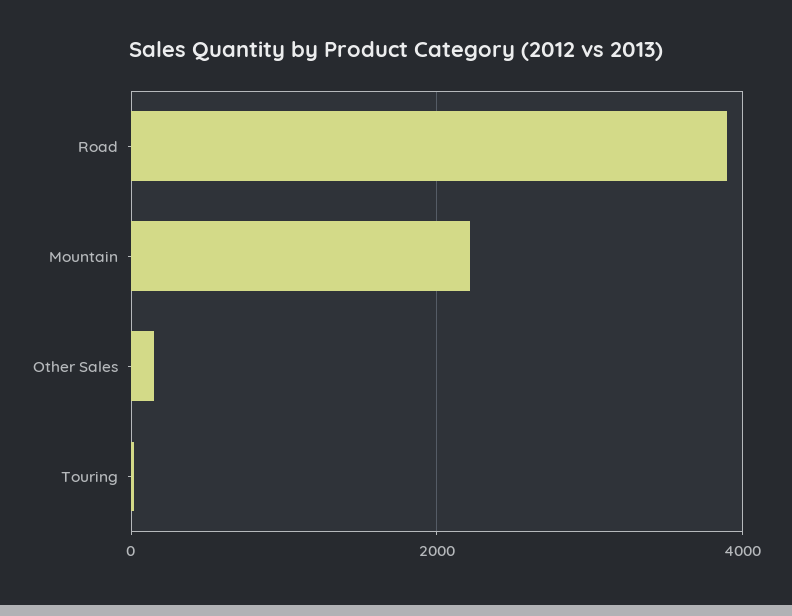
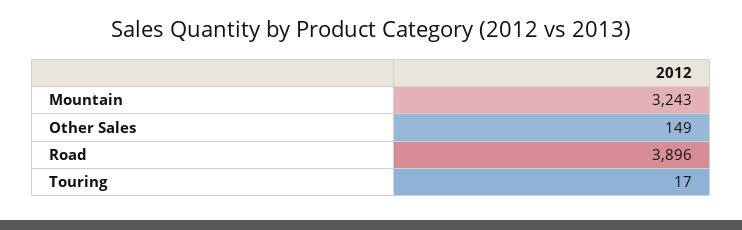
  {
    "Road": 3896,
-   "Mountain": 2200,
+   "Mountain": 3243,
    "Other Sales": 149,
    "Touring": 17
  }

